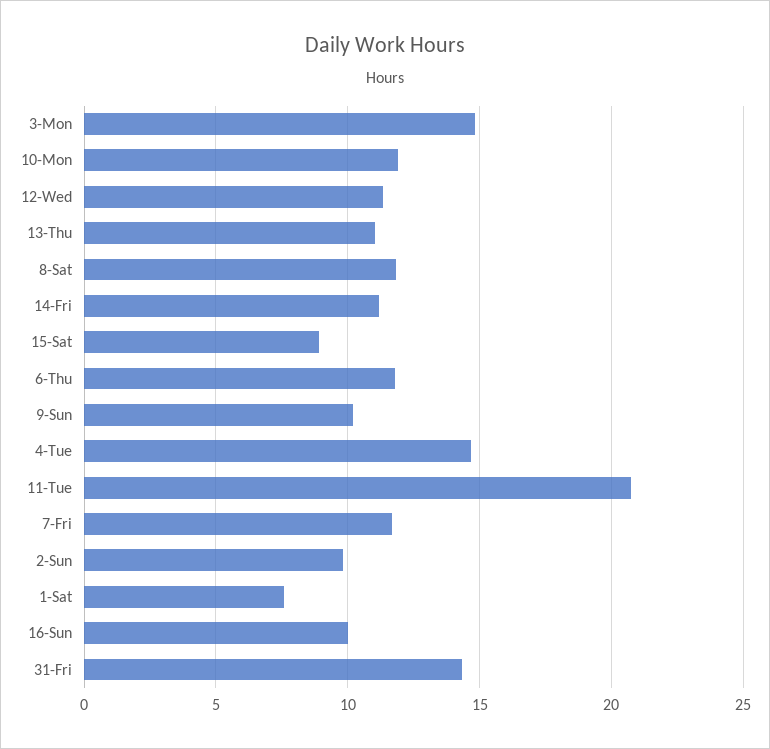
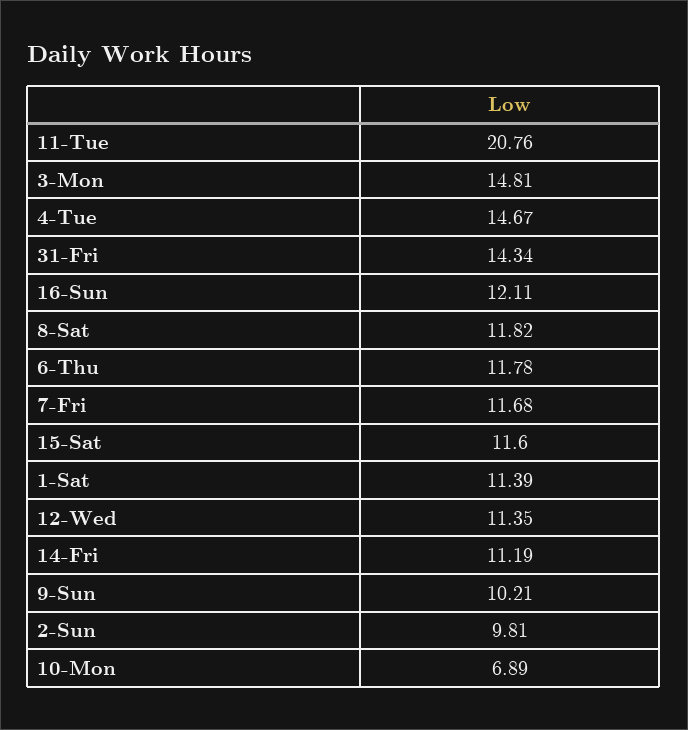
  {
    "3-Mon": 14.81,
-   "10-Mon": 12,
+   "10-Mon": 6.89,
    "12-Wed": 11.35,
-   "13-Thu": 11,
    "8-Sat": 11.82,
    "14-Fri": 11.19,
-   "15-Sat": 9,
+   "15-Sat": 11.6,
    "6-Thu": 11.78,
    "9-Sun": 10.21,
    "4-Tue": 14.67,
    "11-Tue": 20.76,
    "7-Fri": 11.68,
    "2-Sun": 9.81,
-   "1-Sat": 7.5,
+   "1-Sat": 11.39,
-   "16-Sun": 10,
+   "16-Sun": 12.11,
    "31-Fri": 14.34
  }

